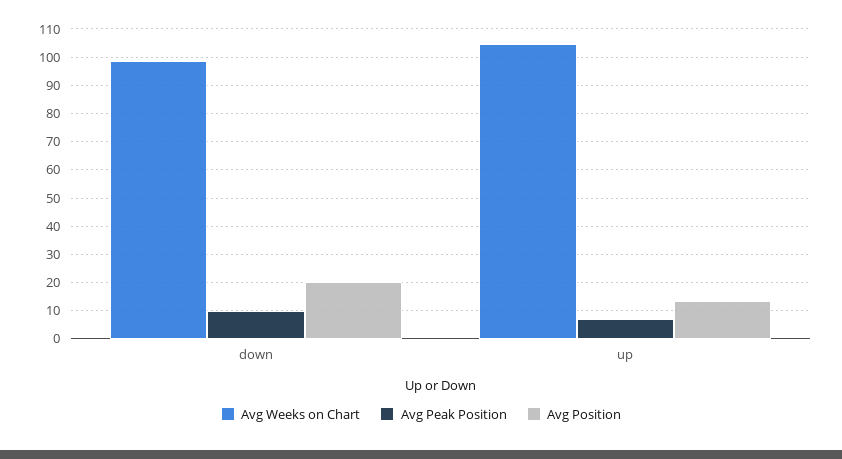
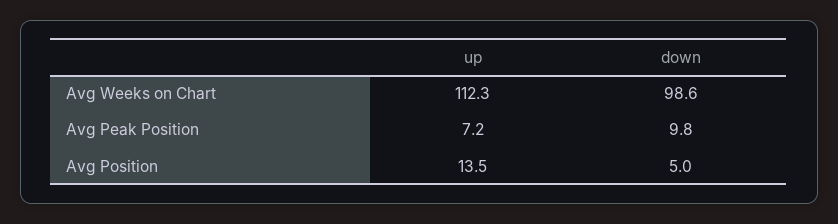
  {
    "Avg Weeks on Chart": {
      "down": 98.6,
-     "up": 105
+     "up": 112.3
    },
    "Avg Peak Position": {
      "down": 9.8,
      "up": 7.2
    },
    "Avg Position": {
-     "down": 20,
+     "down": 5,
      "up": 13.5
    }
  }

